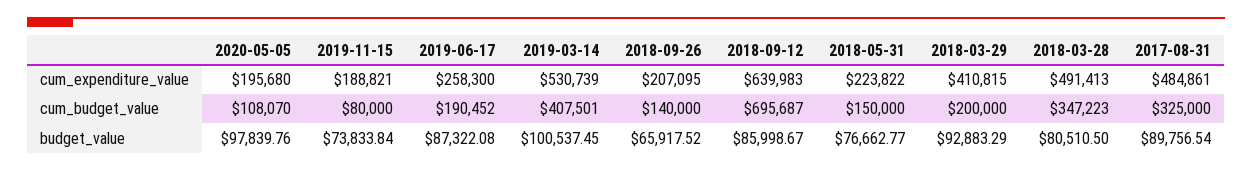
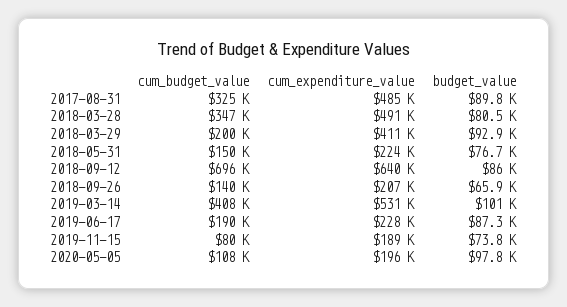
  {
    "2020-05-05": {
      "cum_expenditure_value": 195680,
      "cum_budget_value": 108070,
      "budget_value": 97839.76
    },
    "2019-11-15": {
      "cum_expenditure_value": 188821,
      "cum_budget_value": 80000,
      "budget_value": 73833.84
    },
    "2019-06-17": {
-     "cum_expenditure_value": 258300,
+     "cum_expenditure_value": 228000,
      "cum_budget_value": 190452,
      "budget_value": 87322.08
    },
    "2019-03-14": {
      "cum_expenditure_value": 530739,
      "cum_budget_value": 407501,
      "budget_value": 100537.45
    },
    "2018-09-26": {
      "cum_expenditure_value": 207095,
      "cum_budget_value": 140000,
      "budget_value": 65917.52
    },
    "2018-09-12": {
      "cum_expenditure_value": 639983,
      "cum_budget_value": 695687,
      "budget_value": 85998.67
    },
    "2018-05-31": {
      "cum_expenditure_value": 223822,
      "cum_budget_value": 150000,
      "budget_value": 76662.77
    },
    "2018-03-29": {
      "cum_expenditure_value": 410815,
      "cum_budget_value": 200000,
      "budget_value": 92883.29
    },
    "2018-03-28": {
      "cum_expenditure_value": 491413,
      "cum_budget_value": 347223,
      "budget_value": 80510.5
    },
    "2017-08-31": {
      "cum_expenditure_value": 484861,
      "cum_budget_value": 325000,
      "budget_value": 89756.54
    }
  }

